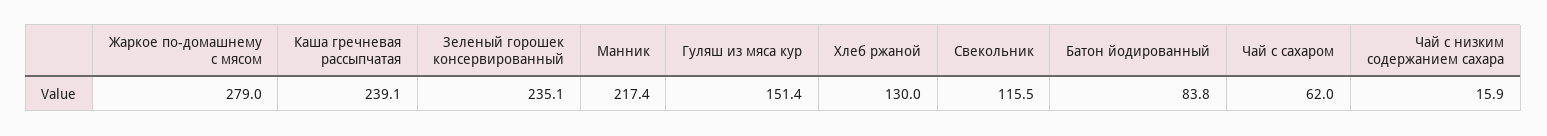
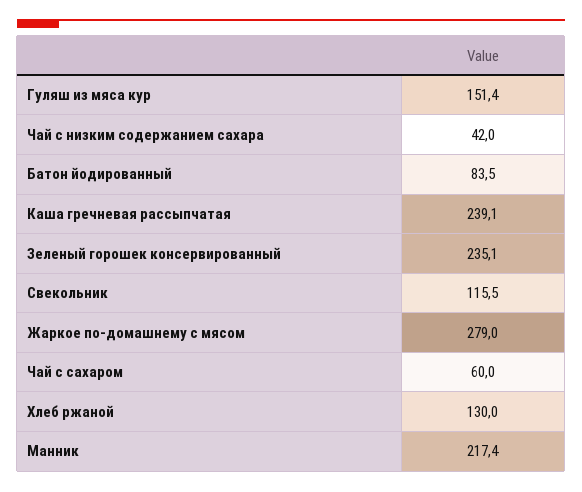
  {
    "Жаркое по-домашнему с мясом": 279,
    "Каша гречневая рассыпчатая": 239.1,
    "Зеленый горошек консервированный": 235.1,
    "Манник": 217.4,
    "Гуляш из мяса кур": 151.4,
    "Хлеб ржаной": 130,
    "Свекольник": 115.5,
-   "Батон йодированный": 83.8,
+   "Батон йодированный": 83.5,
-   "Чай с сахаром": 62,
+   "Чай с сахаром": 60,
-   "Чай с низким содержанием сахара": 15.9
+   "Чай с низким содержанием сахара": 42
  }

